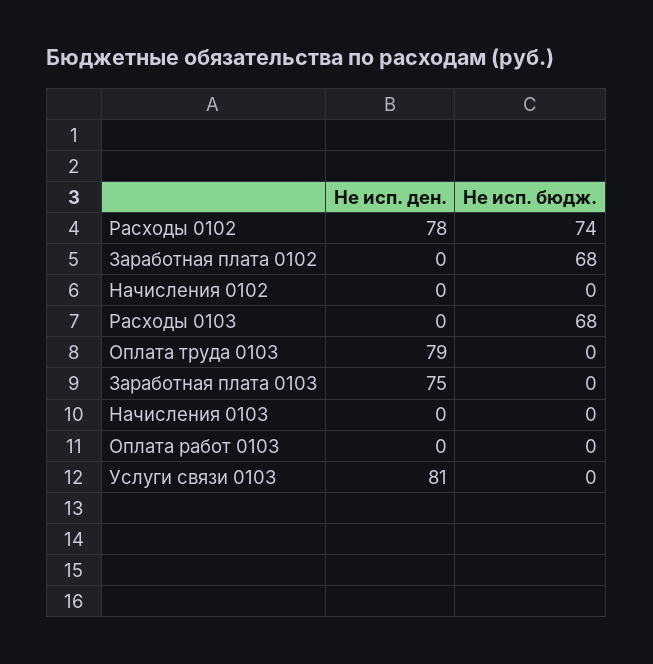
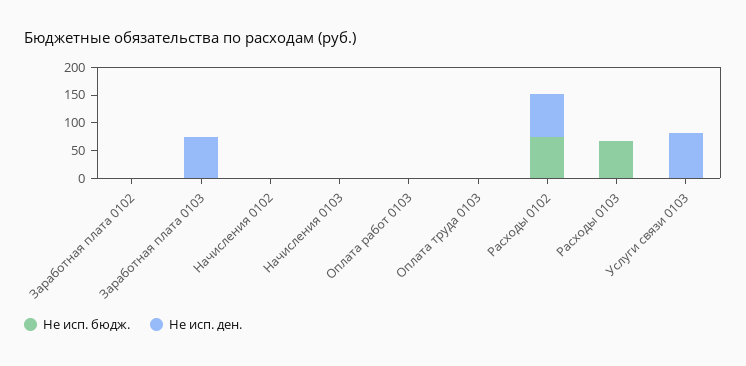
  {
    "Не исп. ден.": {
      "Расходы 0102": 78,
      "Заработная плата 0102": 0,
      "Начисления 0102": 0,
      "Расходы 0103": 0,
-     "Оплата труда 0103": 79,
+     "Оплата труда 0103": 0,
      "Заработная плата 0103": 75,
      "Начисления 0103": 0,
      "Оплата работ 0103": 0,
      "Услуги связи 0103": 81
    },
    "Не исп. бюдж.": {
      "Расходы 0102": 74,
-     "Заработная плата 0102": 68,
+     "Заработная плата 0102": 0,
      "Начисления 0102": 0,
      "Расходы 0103": 68,
      "Оплата труда 0103": 0,
      "Заработная плата 0103": 0,
      "Начисления 0103": 0,
      "Оплата работ 0103": 0,
      "Услуги связи 0103": 0
    }
  }

